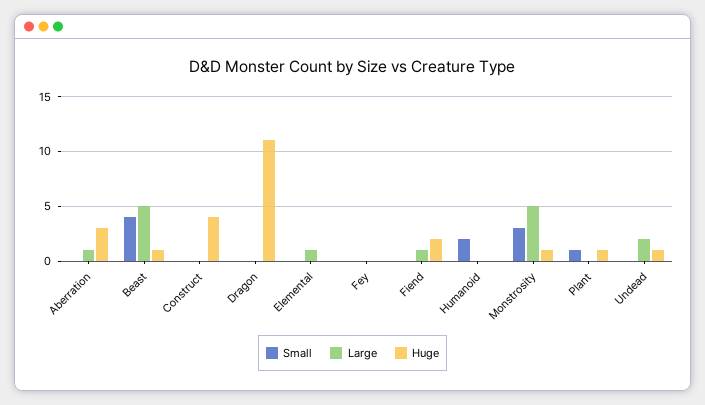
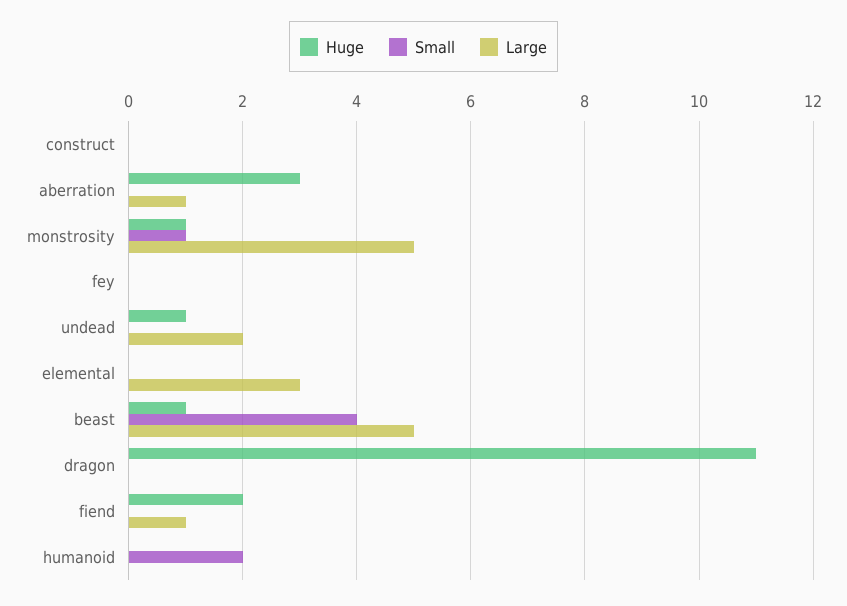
  {
    "Small": {
      "Aberration": 0,
      "Beast": 4,
      "Construct": 0,
      "Dragon": 0,
      "Elemental": 0,
      "Fey": 0,
      "Fiend": 0,
      "Humanoid": 2,
-     "Monstrosity": 3,
+     "Monstrosity": 1,
-     "Plant": 1,
      "Undead": 0
    },
    "Large": {
      "Aberration": 1,
      "Beast": 5,
      "Construct": 0,
      "Dragon": 0,
-     "Elemental": 1,
+     "Elemental": 3,
      "Fey": 0,
      "Fiend": 1,
      "Humanoid": 0,
      "Monstrosity": 5,
-     "Plant": 0,
      "Undead": 2
    },
    "Huge": {
      "Aberration": 3,
      "Beast": 1,
-     "Construct": 4,
+     "Construct": 0,
      "Dragon": 11,
      "Elemental": 0,
      "Fey": 0,
      "Fiend": 2,
      "Humanoid": 0,
      "Monstrosity": 1,
-     "Plant": 1,
      "Undead": 1
    }
  }

